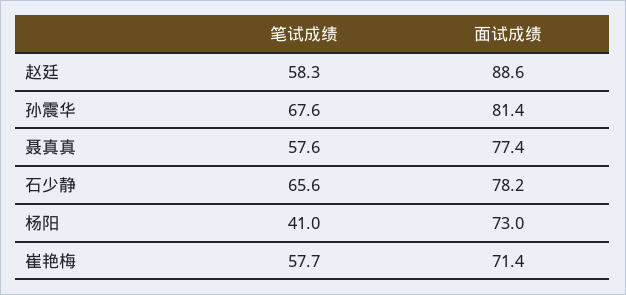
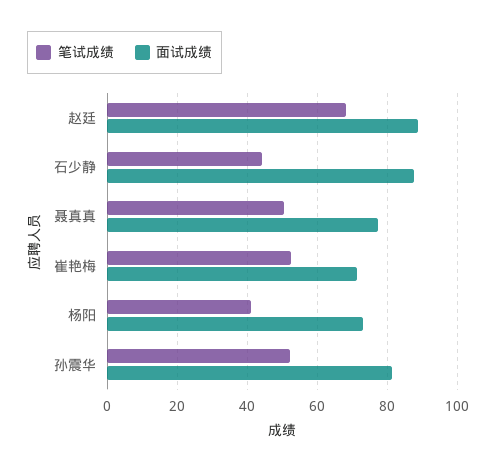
  {
    "笔试成绩": {
-     "赵廷": 58.3,
+     "赵廷": 68,
-     "孙震华": 67.6,
+     "孙震华": 52,
-     "聂真真": 57.6,
+     "聂真真": 50,
-     "石少静": 65.6,
+     "石少静": 44,
      "杨阳": 41,
-     "崔艳梅": 57.7
+     "崔艳梅": 52
    },
    "面试成绩": {
      "赵廷": 88.6,
      "孙震华": 81.4,
      "聂真真": 77.4,
-     "石少静": 78.2,
+     "石少静": 88,
      "杨阳": 73,
      "崔艳梅": 71.4
    }
  }

